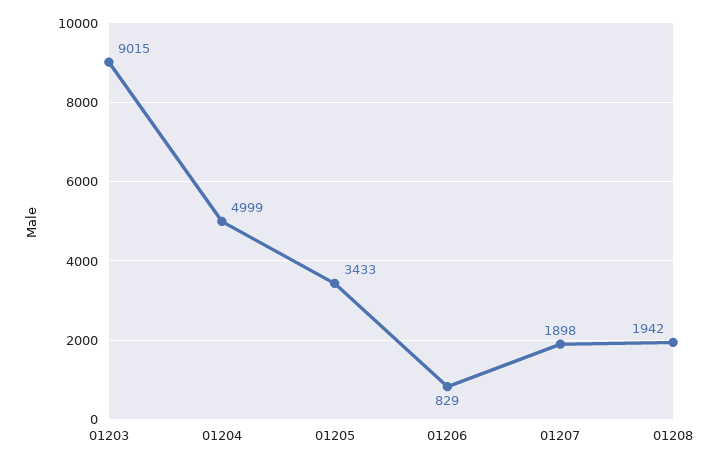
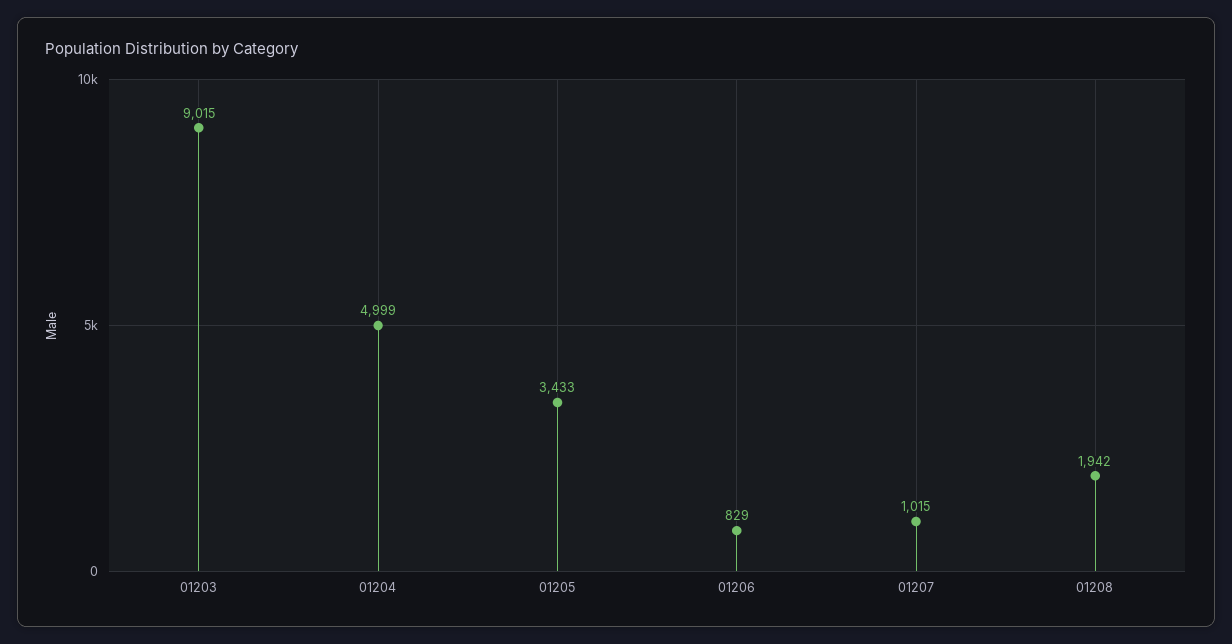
  {
    "01203": 9015,
    "01204": 4999,
    "01205": 3433,
    "01206": 829,
-   "01207": 1898,
+   "01207": 1015,
    "01208": 1942
  }

